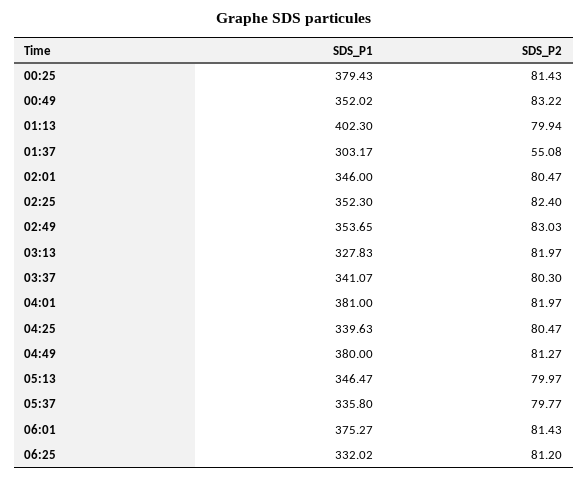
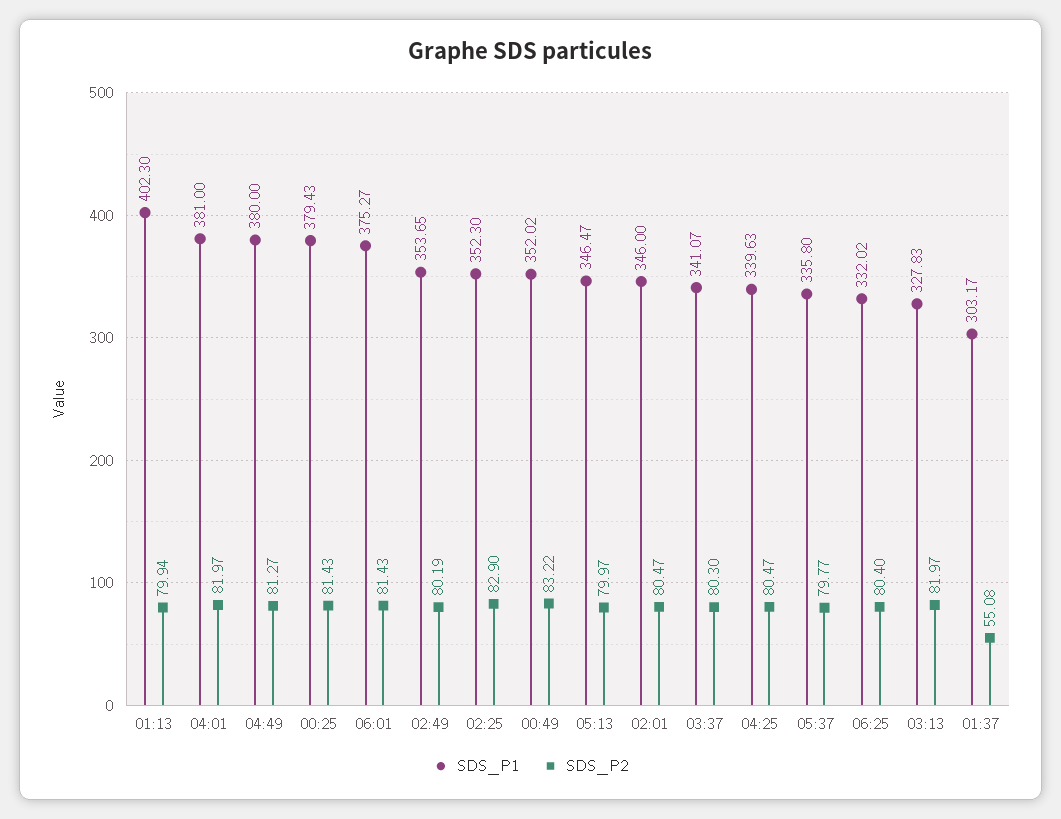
  {
    "SDS_P1": {
      "00:25": 379.43,
      "00:49": 352.02,
      "01:13": 402.3,
      "01:37": 303.17,
      "02:01": 346,
      "02:25": 352.3,
      "02:49": 353.65,
      "03:13": 327.83,
      "03:37": 341.07,
      "04:01": 381,
      "04:25": 339.63,
      "04:49": 380,
      "05:13": 346.47,
      "05:37": 335.8,
      "06:01": 375.27,
      "06:25": 332.02
    },
    "SDS_P2": {
      "00:25": 81.43,
      "00:49": 83.22,
      "01:13": 79.94,
      "01:37": 55.08,
      "02:01": 80.47,
-     "02:25": 82.4,
+     "02:25": 82.9,
-     "02:49": 83.03,
+     "02:49": 80.19,
      "03:13": 81.97,
      "03:37": 80.3,
      "04:01": 81.97,
      "04:25": 80.47,
      "04:49": 81.27,
      "05:13": 79.97,
      "05:37": 79.77,
      "06:01": 81.43,
-     "06:25": 81.2
+     "06:25": 80.4
    }
  }

